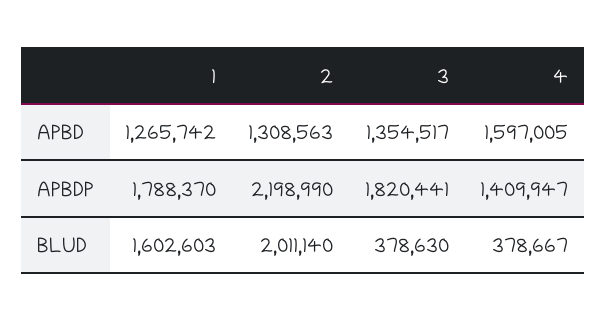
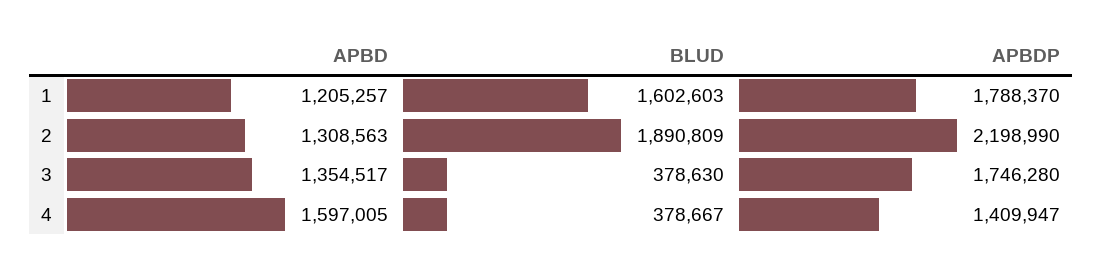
  {
    "1": {
-     "APBD": 1265742,
+     "APBD": 1205257,
      "APBDP": 1788370,
      "BLUD": 1602603
    },
    "2": {
      "APBD": 1308563,
      "APBDP": 2198990,
-     "BLUD": 2011140
+     "BLUD": 1890809
    },
    "3": {
      "APBD": 1354517,
-     "APBDP": 1820441,
+     "APBDP": 1746280,
      "BLUD": 378630
    },
    "4": {
      "APBD": 1597005,
      "APBDP": 1409947,
      "BLUD": 378667
    }
  }

